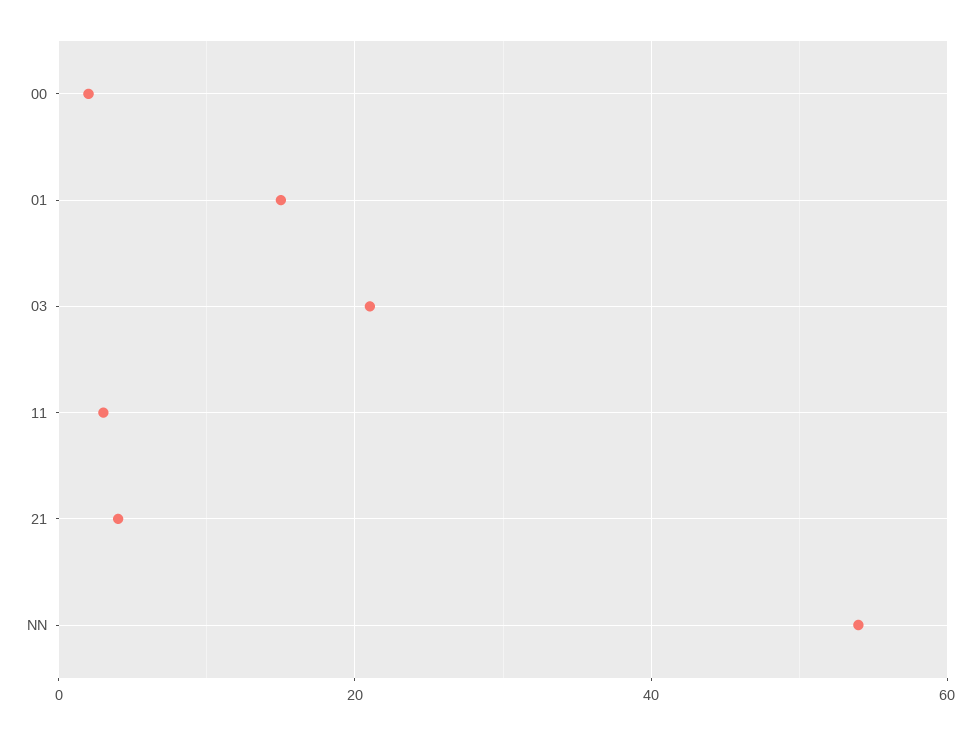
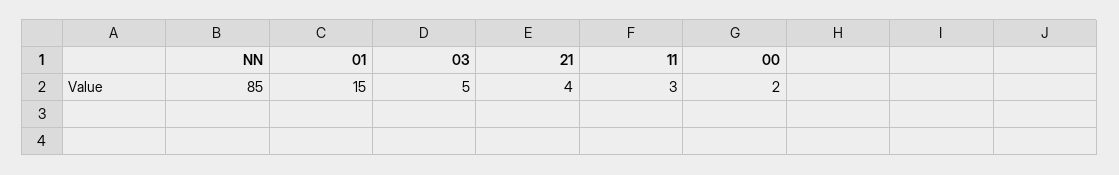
  {
    "00": 2,
    "01": 15,
-   "03": 20,
+   "03": 5,
    "11": 3,
    "21": 4,
-   "NN": 55
+   "NN": 85
  }

